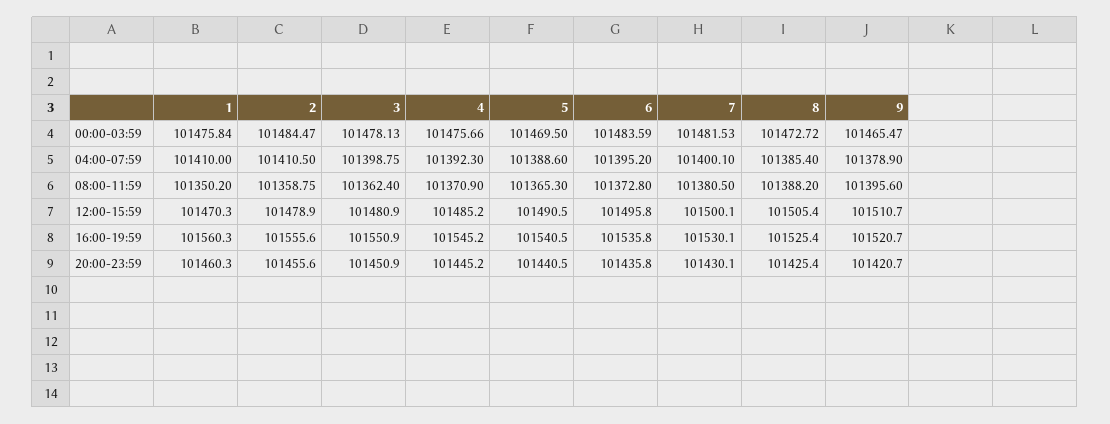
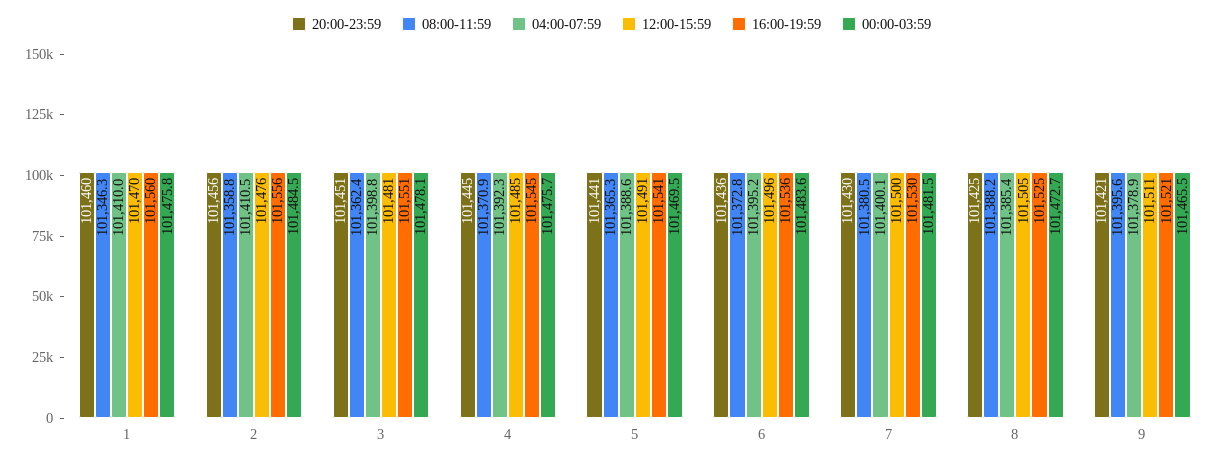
  {
    "00:00-03:59": {
      "1": 101475.84,
      "2": 101484.47,
      "3": 101478.13,
      "4": 101475.66,
      "5": 101469.5,
      "6": 101483.59,
      "7": 101481.53,
      "8": 101472.72,
      "9": 101465.47
    },
    "04:00-07:59": {
      "1": 101410,
      "2": 101410.5,
      "3": 101398.75,
      "4": 101392.3,
      "5": 101388.6,
      "6": 101395.2,
      "7": 101400.1,
      "8": 101385.4,
      "9": 101378.9
    },
    "08:00-11:59": {
-     "1": 101350.2,
+     "1": 101346.3,
      "2": 101358.75,
      "3": 101362.4,
      "4": 101370.9,
      "5": 101365.3,
      "6": 101372.8,
      "7": 101380.5,
      "8": 101388.2,
      "9": 101395.6
    },
    "12:00-15:59": {
      "1": 101470.3,
-     "2": 101478.9,
+     "2": 101476,
      "3": 101480.9,
      "4": 101485.2,
      "5": 101490.5,
      "6": 101495.8,
      "7": 101500.1,
      "8": 101505.4,
      "9": 101510.7
    },
    "16:00-19:59": {
      "1": 101560.3,
      "2": 101555.6,
      "3": 101550.9,
      "4": 101545.2,
      "5": 101540.5,
      "6": 101535.8,
      "7": 101530.1,
      "8": 101525.4,
      "9": 101520.7
    },
    "20:00-23:59": {
      "1": 101460.3,
      "2": 101455.6,
      "3": 101450.9,
      "4": 101445.2,
      "5": 101440.5,
      "6": 101435.8,
      "7": 101430.1,
      "8": 101425.4,
      "9": 101420.7
    }
  }

